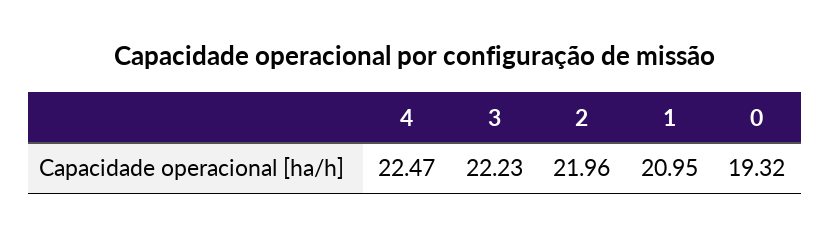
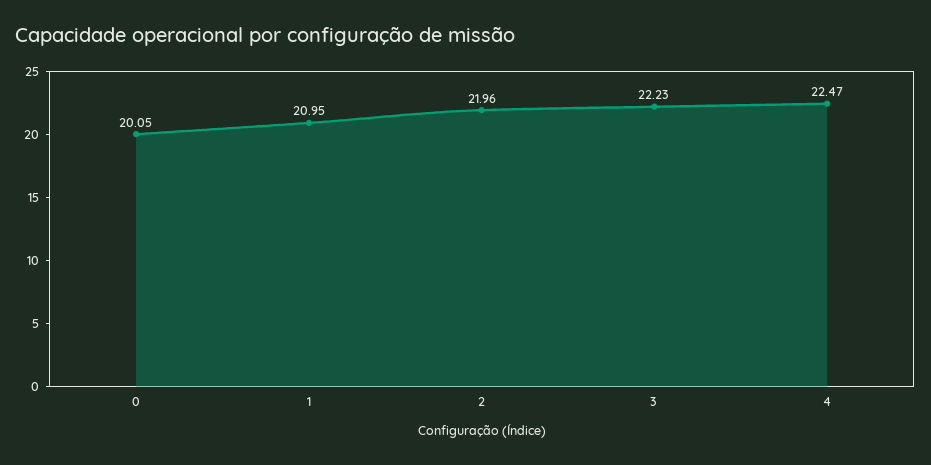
  {
    "4": 22.47,
    "3": 22.23,
    "2": 21.96,
    "1": 20.95,
-   "0": 19.32
+   "0": 20.05
  }

